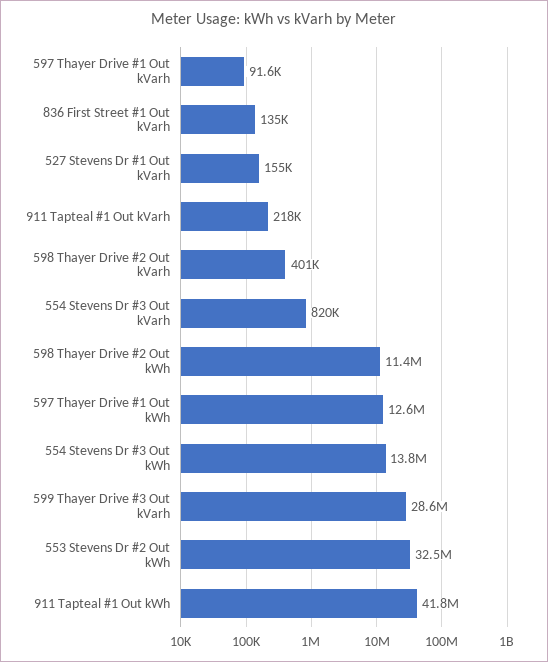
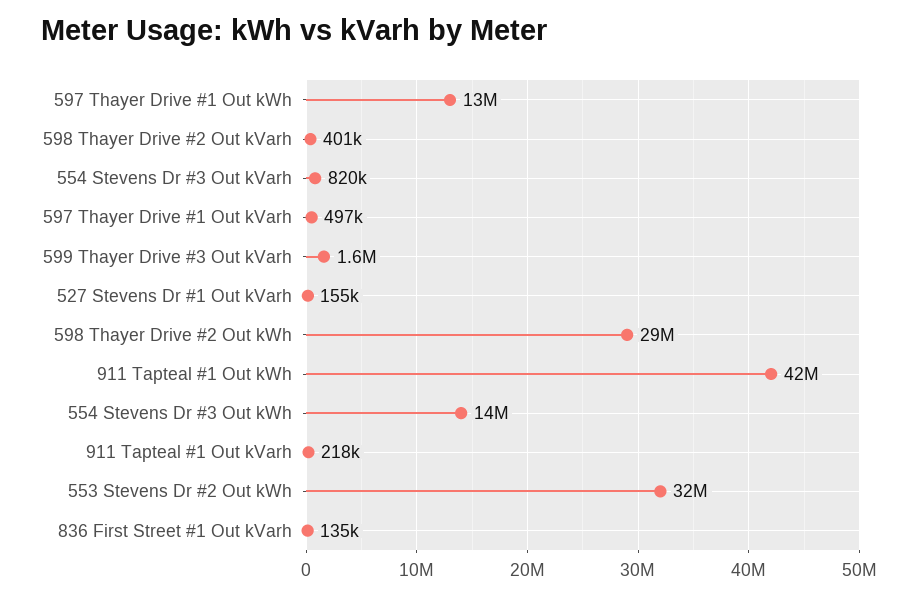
  {
-   "597 Thayer Drive #1 Out kVarh": 91600,
+   "597 Thayer Drive #1 Out kVarh": 497000,
    "836 First Street #1 Out kVarh": 135000,
    "527 Stevens Dr #1 Out kVarh": 155000,
    "911 Tapteal #1 Out kVarh": 218000,
    "598 Thayer Drive #2 Out kVarh": 401000,
    "554 Stevens Dr #3 Out kVarh": 820000,
-   "598 Thayer Drive #2 Out kWh": 11400000,
+   "598 Thayer Drive #2 Out kWh": 29000000,
    "597 Thayer Drive #1 Out kWh": 12600000,
    "554 Stevens Dr #3 Out kWh": 13800000,
-   "599 Thayer Drive #3 Out kVarh": 28600000,
+   "599 Thayer Drive #3 Out kVarh": 1600000,
    "553 Stevens Dr #2 Out kWh": 32500000,
    "911 Tapteal #1 Out kWh": 41800000
  }

